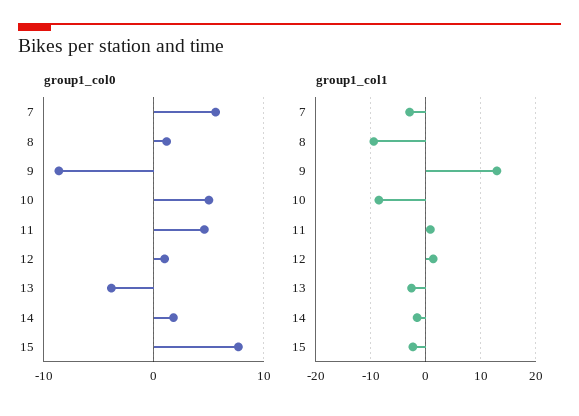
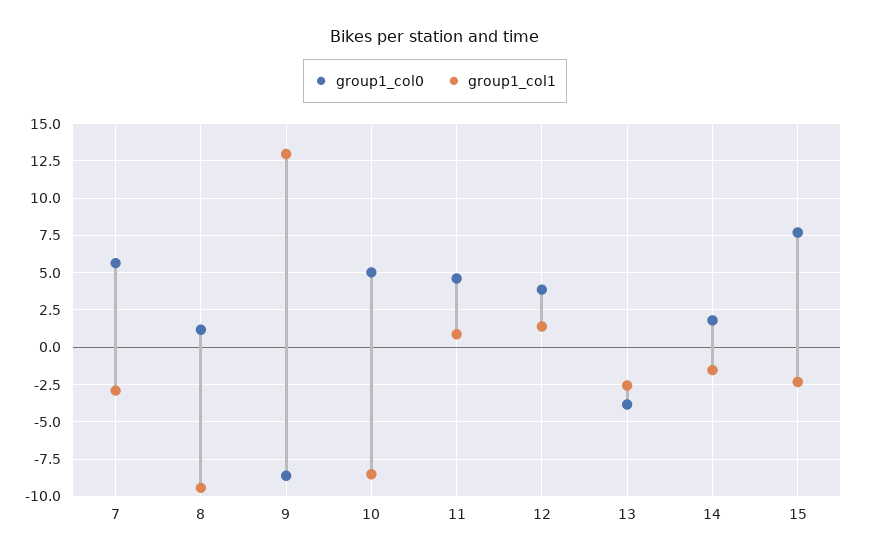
  {
    "group1_col0": {
      "7": 5.5,
      "8": 1,
      "9": -8.5,
      "10": 5,
      "11": 4.5,
-     "12": 1,
+     "12": 4,
      "13": -4,
      "14": 2,
      "15": 7.5
    },
    "group1_col1": {
      "7": -3,
      "8": -9.5,
      "9": 13,
      "10": -8.5,
      "11": 1,
      "12": 1.5,
      "13": -2.5,
      "14": -1.5,
      "15": -2.5
    }
  }

